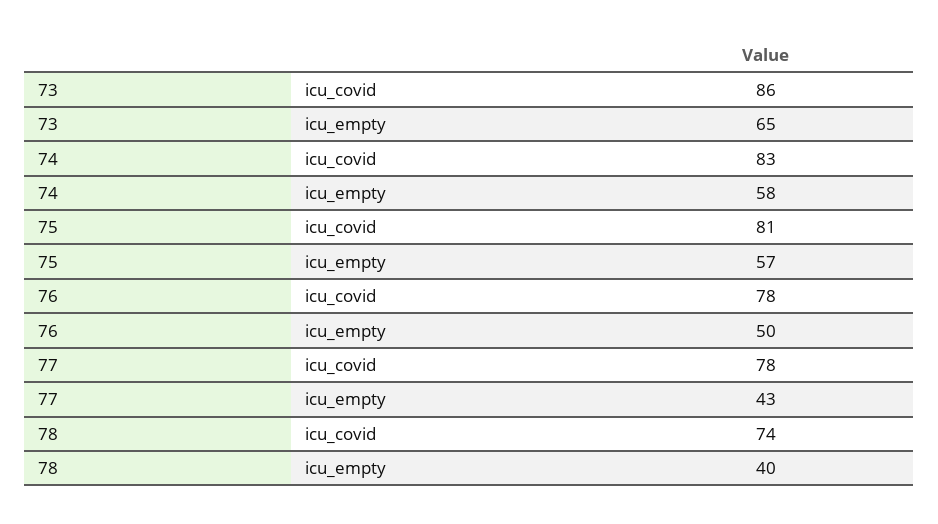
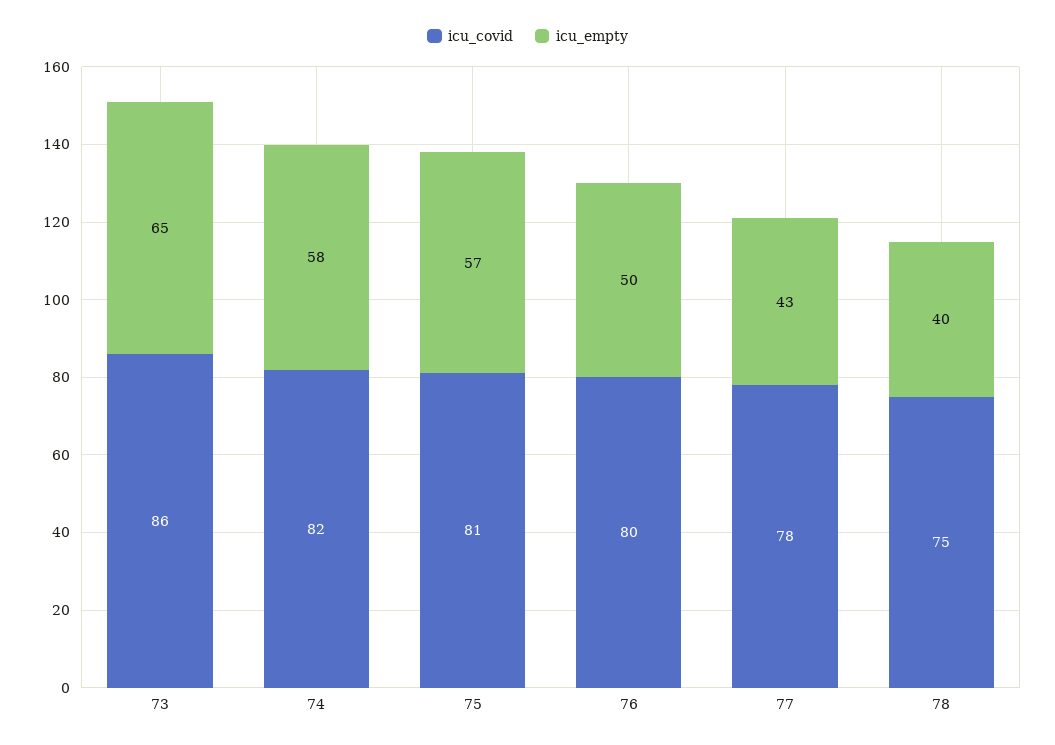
  {
    "icu_covid": {
      "73": 86,
-     "74": 83,
+     "74": 82,
      "75": 81,
-     "76": 78,
+     "76": 80,
      "77": 78,
-     "78": 74
+     "78": 75
    },
    "icu_empty": {
      "73": 65,
      "74": 58,
      "75": 57,
      "76": 50,
      "77": 43,
      "78": 40
    }
  }

